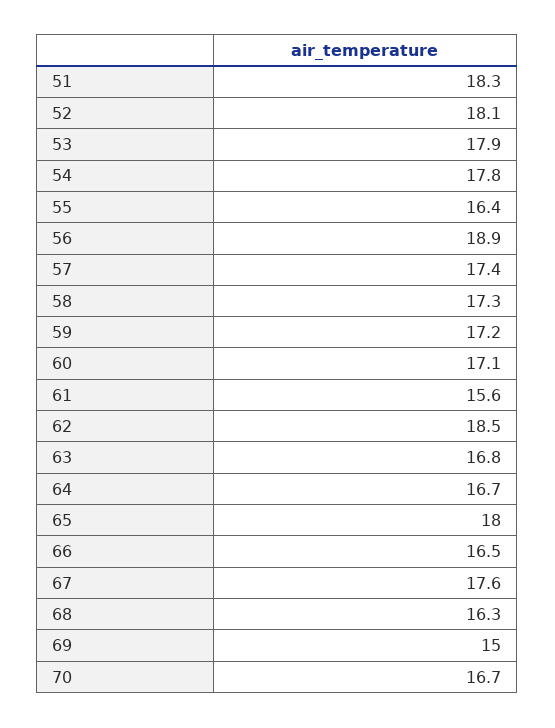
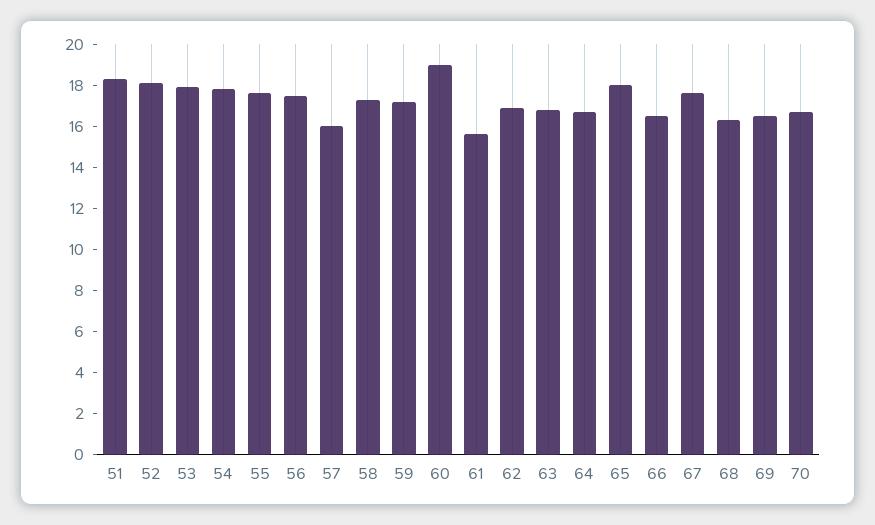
  {
    "51": 18.3,
    "52": 18.1,
    "53": 17.9,
    "54": 17.8,
-   "55": 16.4,
+   "55": 17.5,
-   "56": 18.9,
+   "56": 17.5,
-   "57": 17.4,
+   "57": 16,
    "58": 17.3,
    "59": 17.2,
-   "60": 17.1,
+   "60": 19,
    "61": 15.6,
-   "62": 18.5,
+   "62": 17,
    "63": 16.8,
    "64": 16.7,
    "65": 18,
    "66": 16.5,
    "67": 17.6,
    "68": 16.3,
-   "69": 15,
+   "69": 16.5,
    "70": 16.7
  }

